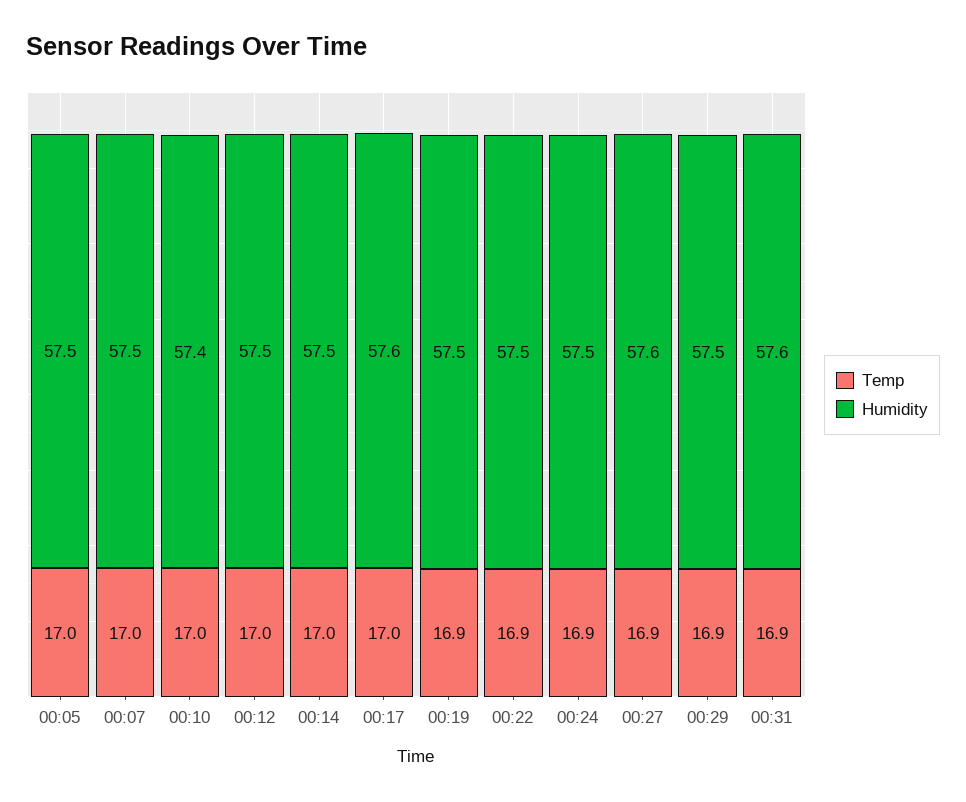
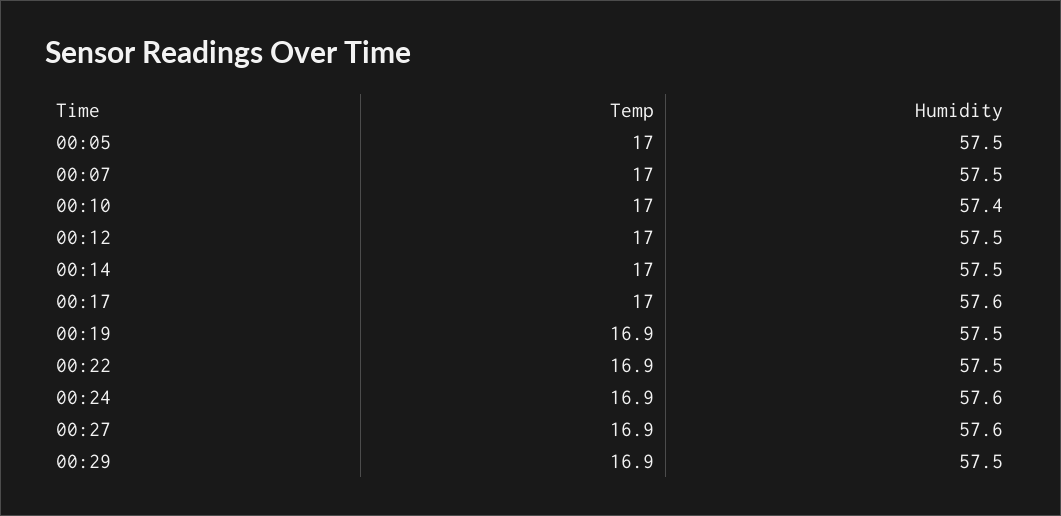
  {
    "Temp": {
      "00:05": 17,
      "00:07": 17,
      "00:10": 17,
      "00:12": 17,
      "00:14": 17,
      "00:17": 17,
      "00:19": 16.9,
      "00:22": 16.9,
      "00:24": 16.9,
      "00:27": 16.9,
-     "00:29": 16.9,
+     "00:29": 16.9
-     "00:31": 16.9
    },
    "Humidity": {
      "00:05": 57.5,
      "00:07": 57.5,
      "00:10": 57.4,
      "00:12": 57.5,
      "00:14": 57.5,
      "00:17": 57.6,
      "00:19": 57.5,
      "00:22": 57.5,
-     "00:24": 57.5,
+     "00:24": 57.6,
      "00:27": 57.6,
-     "00:29": 57.5,
+     "00:29": 57.5
-     "00:31": 57.6
    }
  }

